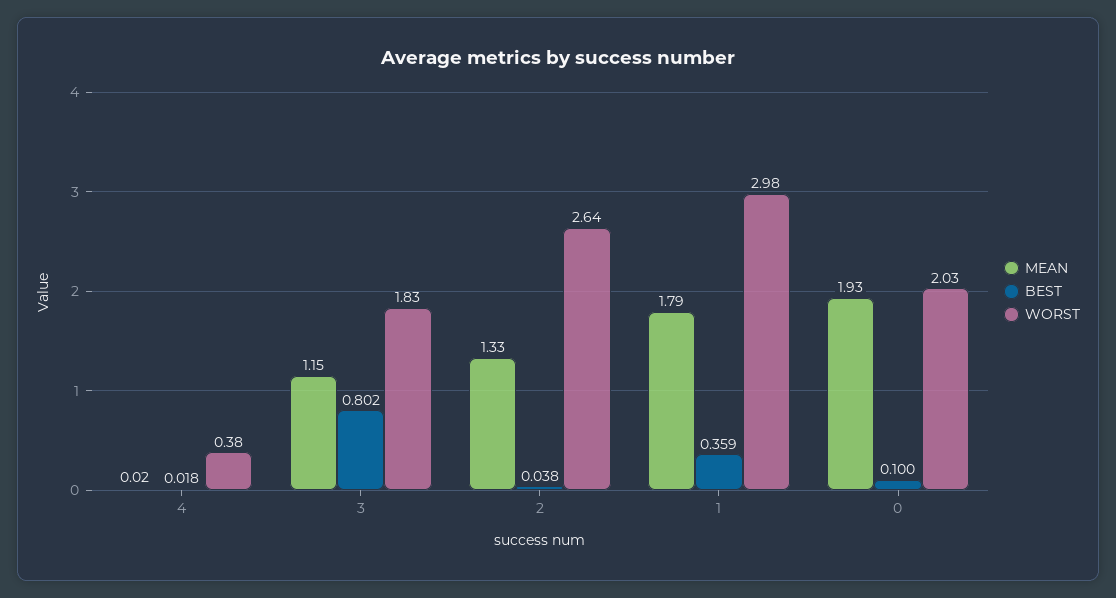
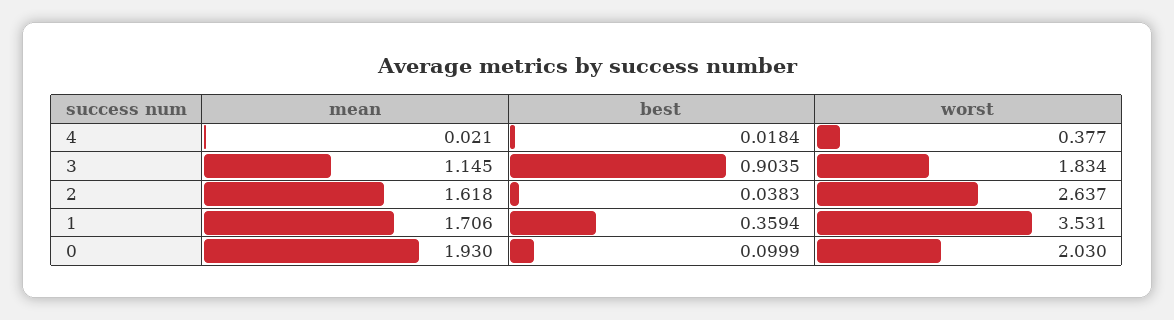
  {
    "MEAN": {
      "4": 0.021,
      "3": 1.145,
-     "2": 1.33,
+     "2": 1.618,
-     "1": 1.79,
+     "1": 1.706,
      "0": 1.93
    },
    "BEST": {
      "4": 0.0184,
-     "3": 0.802,
+     "3": 0.9035,
      "2": 0.0383,
      "1": 0.3594,
      "0": 0.0999
    },
    "WORST": {
      "4": 0.377,
      "3": 1.834,
      "2": 2.637,
-     "1": 2.98,
+     "1": 3.531,
      "0": 2.03
    }
  }

